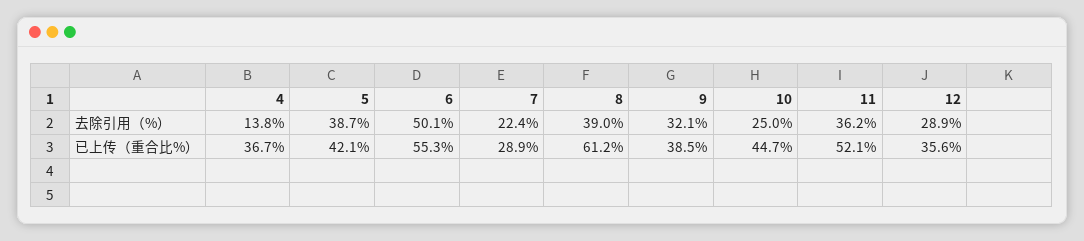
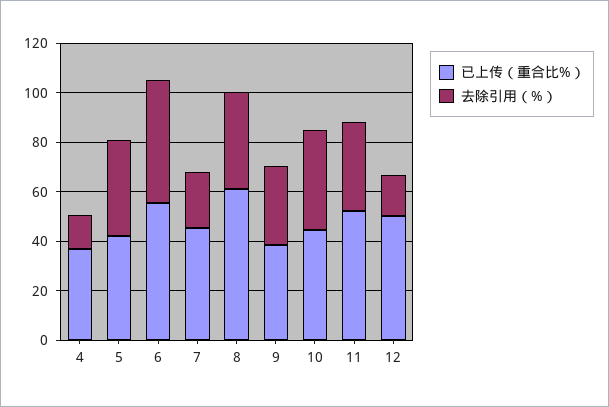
  {
    "去除引用（%）": {
      "4": 13.8,
      "5": 38.7,
      "6": 50.1,
      "7": 22.4,
      "8": 39,
      "9": 32.1,
-     "10": 25,
+     "10": 40,
      "11": 36.2,
-     "12": 28.9
+     "12": 15
    },
    "已上传（重合比%）": {
      "4": 36.7,
      "5": 42.1,
      "6": 55.3,
-     "7": 28.9,
+     "7": 45,
      "8": 61.2,
      "9": 38.5,
      "10": 44.7,
      "11": 52.1,
-     "12": 35.6
+     "12": 50
    }
  }

